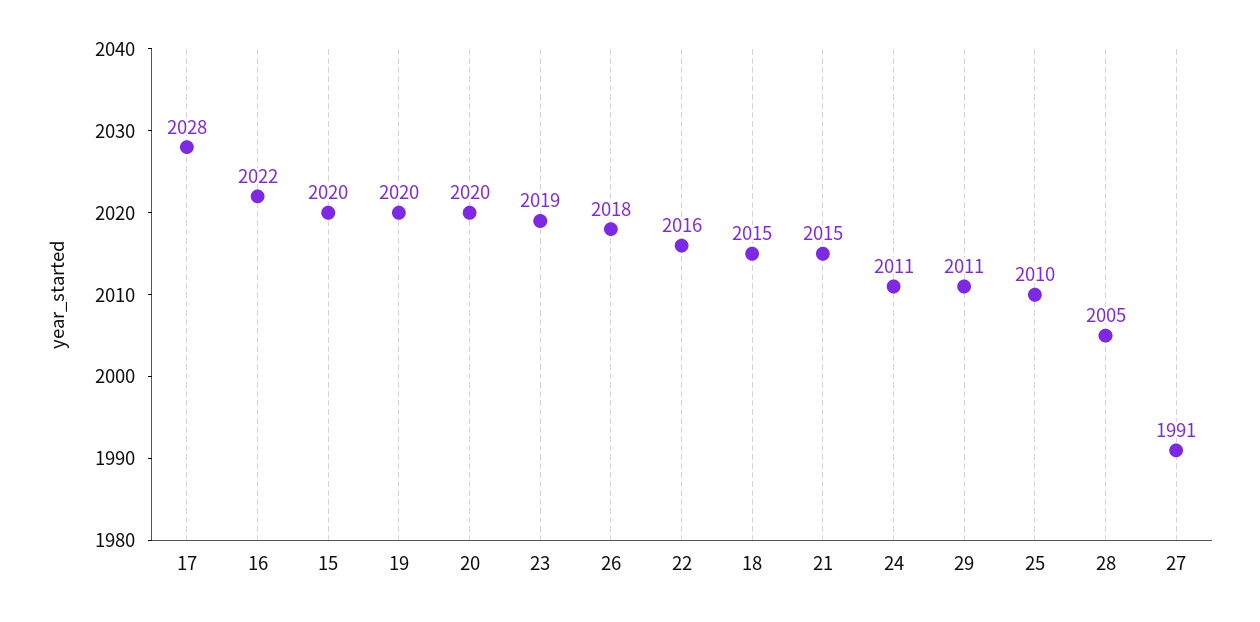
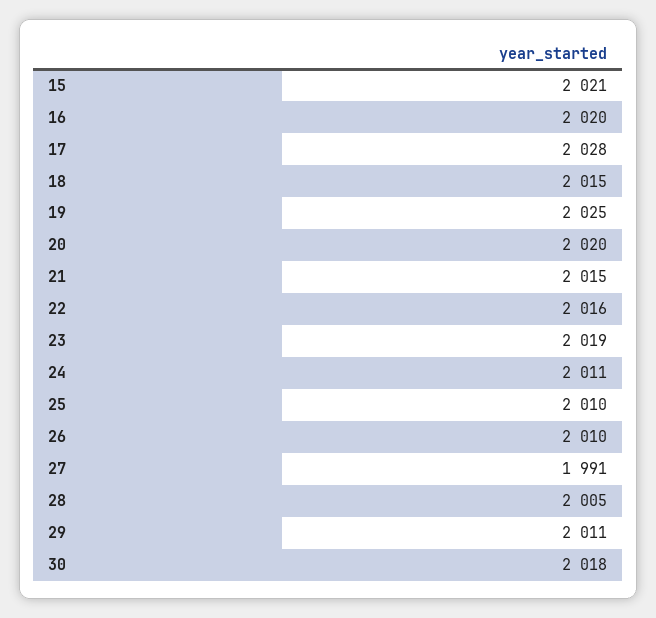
  {
    "17": 2028,
-   "16": 2022,
+   "16": 2020,
-   "15": 2020,
+   "15": 2021,
-   "19": 2020,
+   "19": 2025,
    "20": 2020,
    "23": 2019,
-   "26": 2018,
+   "26": 2010,
    "22": 2016,
    "18": 2015,
    "21": 2015,
    "24": 2011,
    "29": 2011,
    "25": 2010,
    "28": 2005,
-   "27": 1991
+   "27": 1991,
+   "30": 2018
  }

